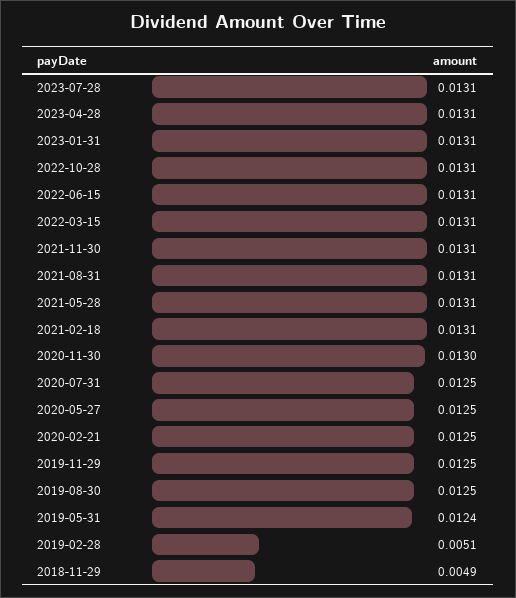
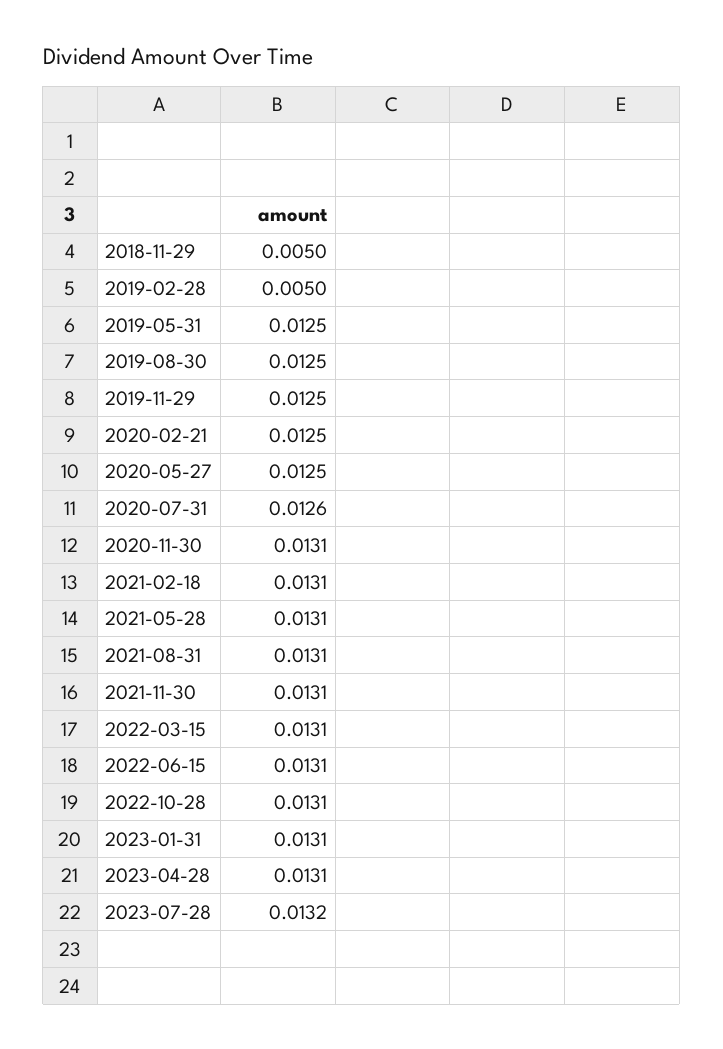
  {
-   "2023-07-28": 0.0131,
+   "2023-07-28": 0.0132,
    "2023-04-28": 0.0131,
    "2023-01-31": 0.0131,
    "2022-10-28": 0.0131,
    "2022-06-15": 0.0131,
    "2022-03-15": 0.0131,
    "2021-11-30": 0.0131,
    "2021-08-31": 0.0131,
    "2021-05-28": 0.0131,
    "2021-02-18": 0.0131,
-   "2020-11-30": 0.013,
+   "2020-11-30": 0.0131,
-   "2020-07-31": 0.0125,
+   "2020-07-31": 0.0126,
    "2020-05-27": 0.0125,
    "2020-02-21": 0.0125,
    "2019-11-29": 0.0125,
    "2019-08-30": 0.0125,
-   "2019-05-31": 0.0124,
+   "2019-05-31": 0.0125,
-   "2019-02-28": 0.0051,
+   "2019-02-28": 0.005,
-   "2018-11-29": 0.0049
+   "2018-11-29": 0.005
  }

